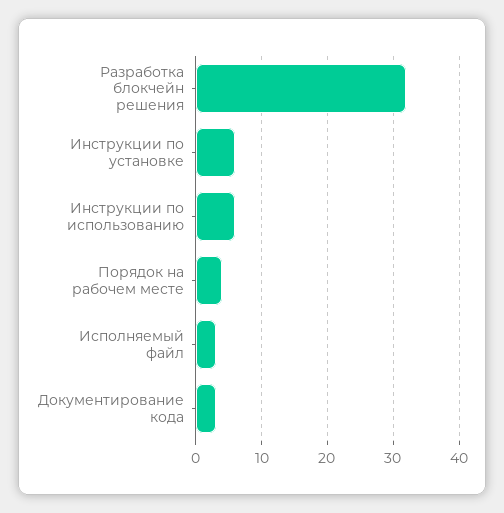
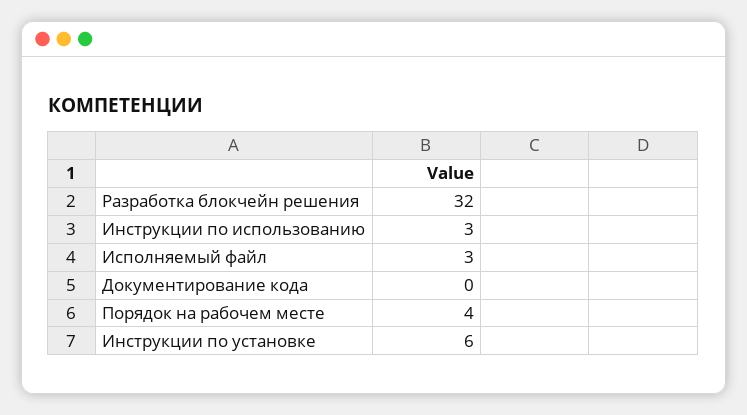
  {
    "Разработка блокчейн решения": 32,
    "Инструкции по установке": 6,
-   "Инструкции по использованию": 6,
+   "Инструкции по использованию": 3,
    "Порядок на рабочем месте": 4,
    "Исполняемый файл": 3,
-   "Документирование кода": 3
+   "Документирование кода": 0
  }

